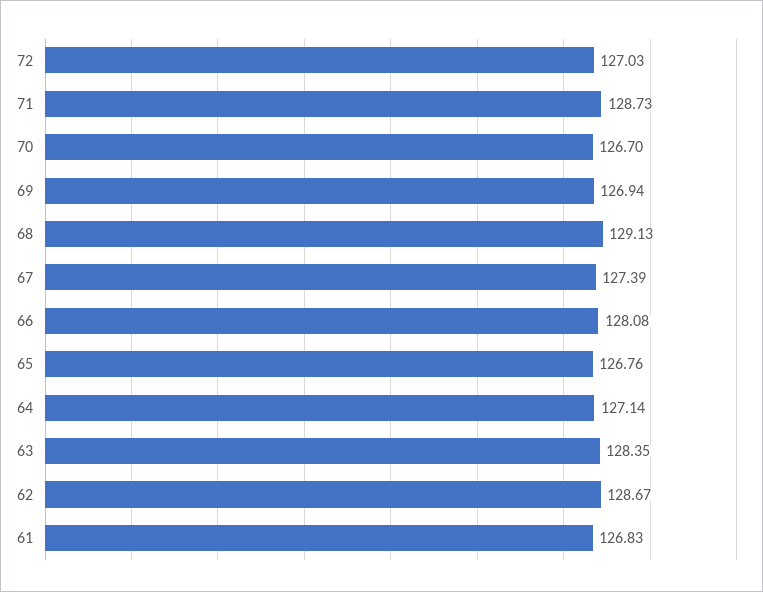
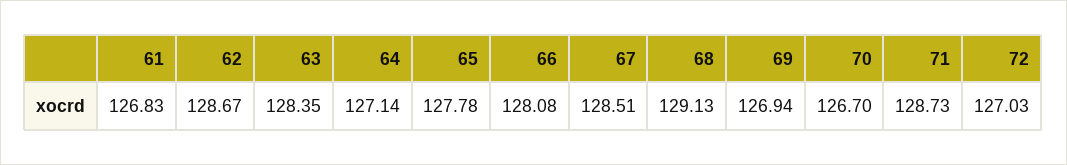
  {
    "72": 127.03,
    "71": 128.73,
    "70": 126.7,
    "69": 126.94,
    "68": 129.13,
-   "67": 127.39,
+   "67": 128.51,
    "66": 128.08,
-   "65": 126.76,
+   "65": 127.78,
    "64": 127.14,
    "63": 128.35,
    "62": 128.67,
    "61": 126.83
  }

